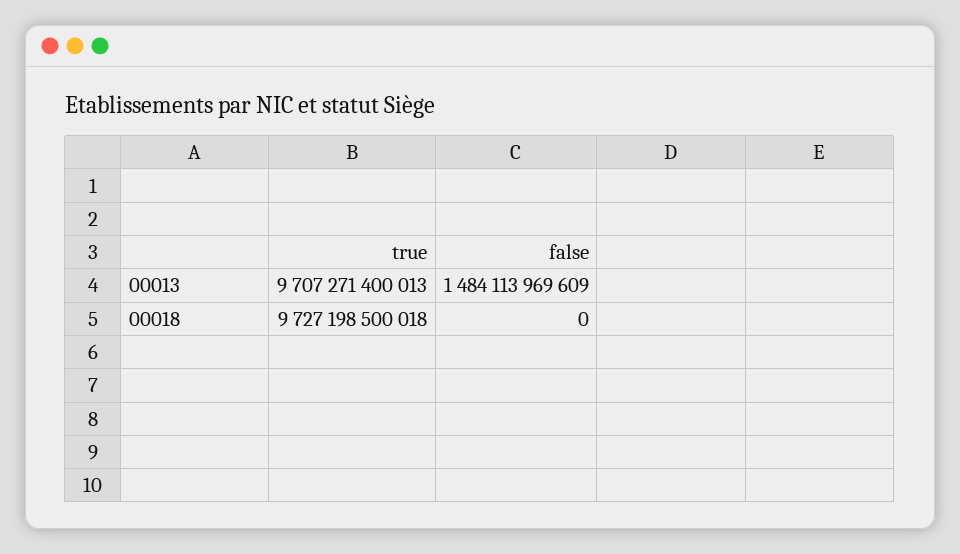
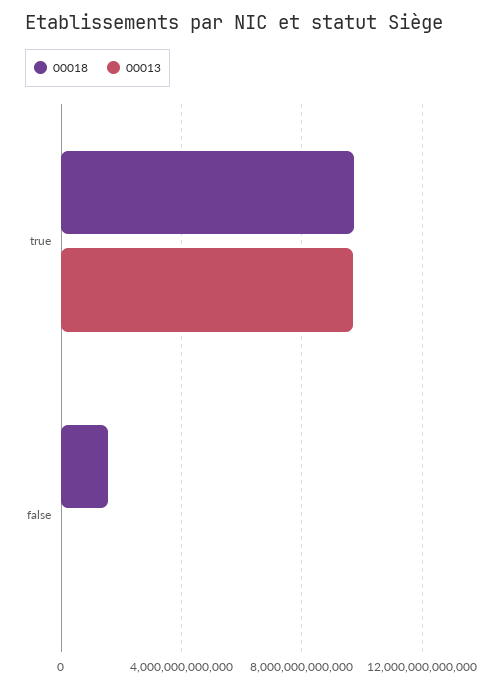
  {
    "00013": {
      "true": 9707271400013,
-     "false": 1484113969609
+     "false": 0
    },
    "00018": {
      "true": 9727198500018,
-     "false": 0
+     "false": 1500000000000
    }
  }

